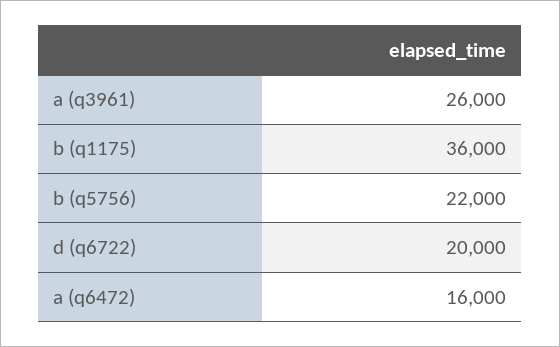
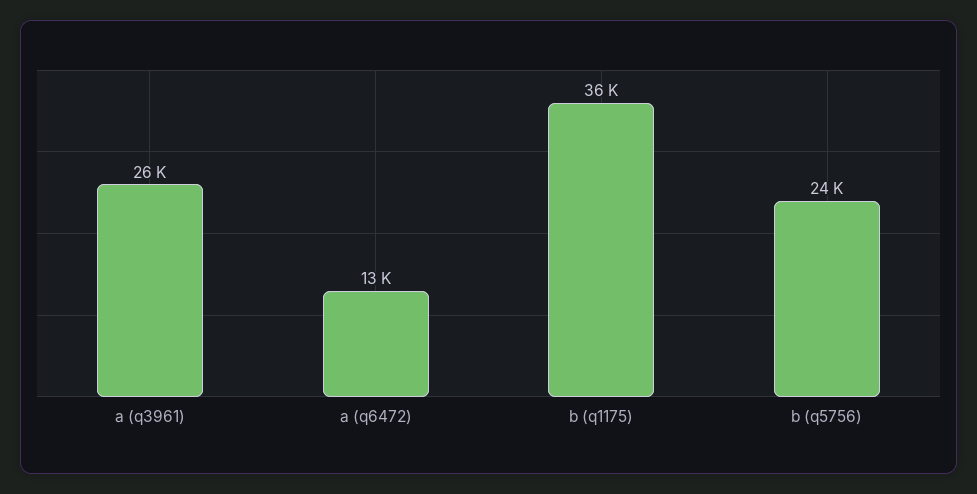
  {
    "a (q3961)": 26000,
    "b (q1175)": 36000,
-   "b (q5756)": 22000,
+   "b (q5756)": 24000,
-   "d (q6722)": 20000,
-   "a (q6472)": 16000
+   "a (q6472)": 13000
  }

